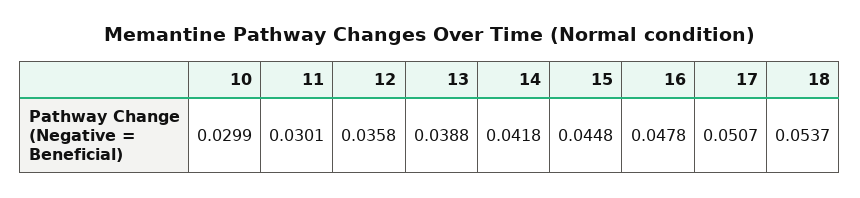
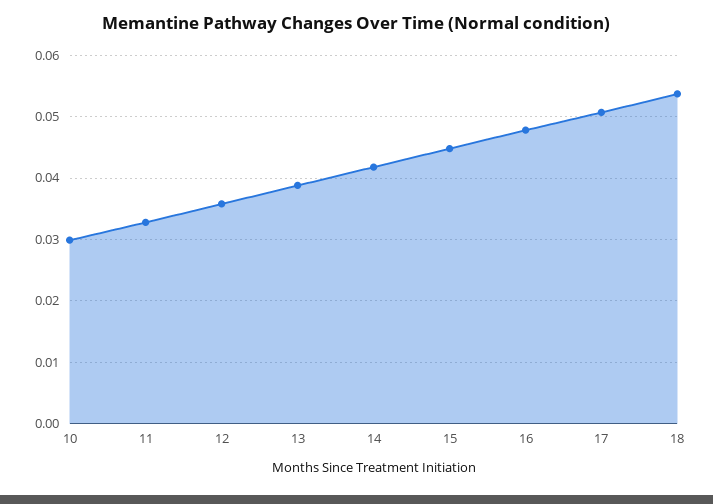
  {
    "10": 0.0299,
-   "11": 0.0301,
+   "11": 0.033,
    "12": 0.0358,
    "13": 0.0388,
    "14": 0.0418,
    "15": 0.0448,
    "16": 0.0478,
    "17": 0.0507,
    "18": 0.0537
  }

